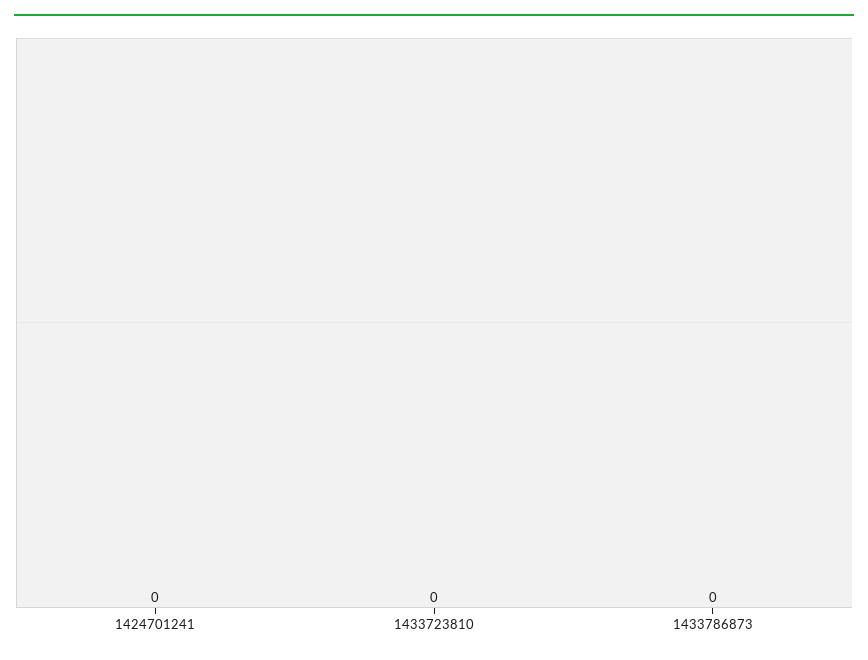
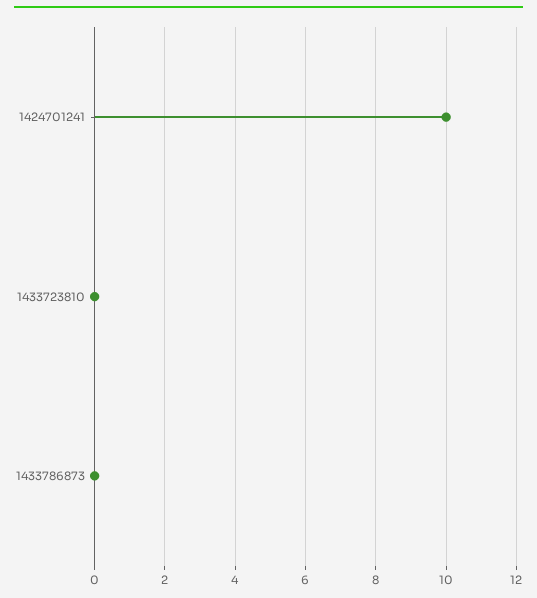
  {
-   "1424701241": 0,
+   "1424701241": 10,
    "1433723810": 0,
    "1433786873": 0
  }

